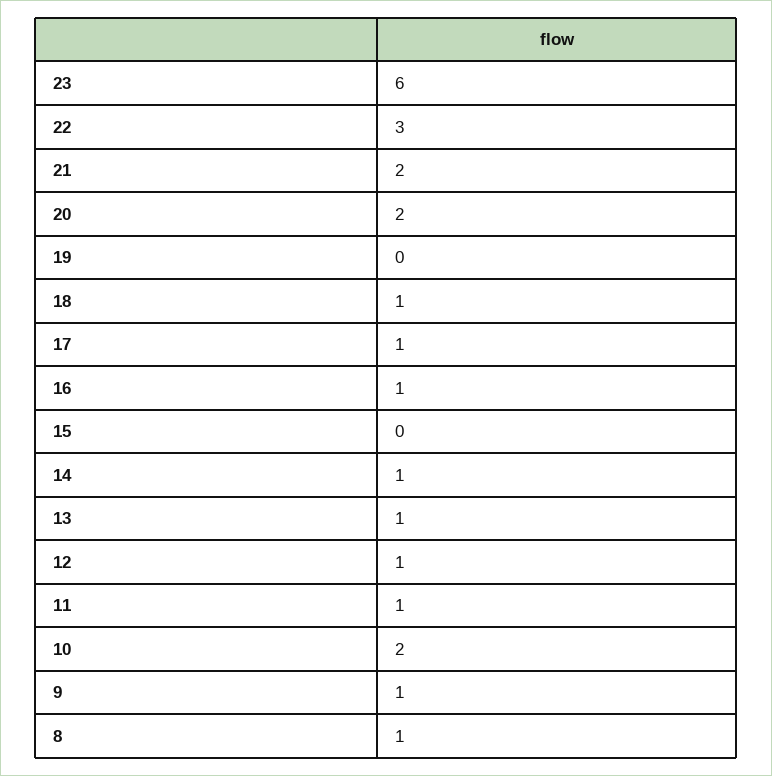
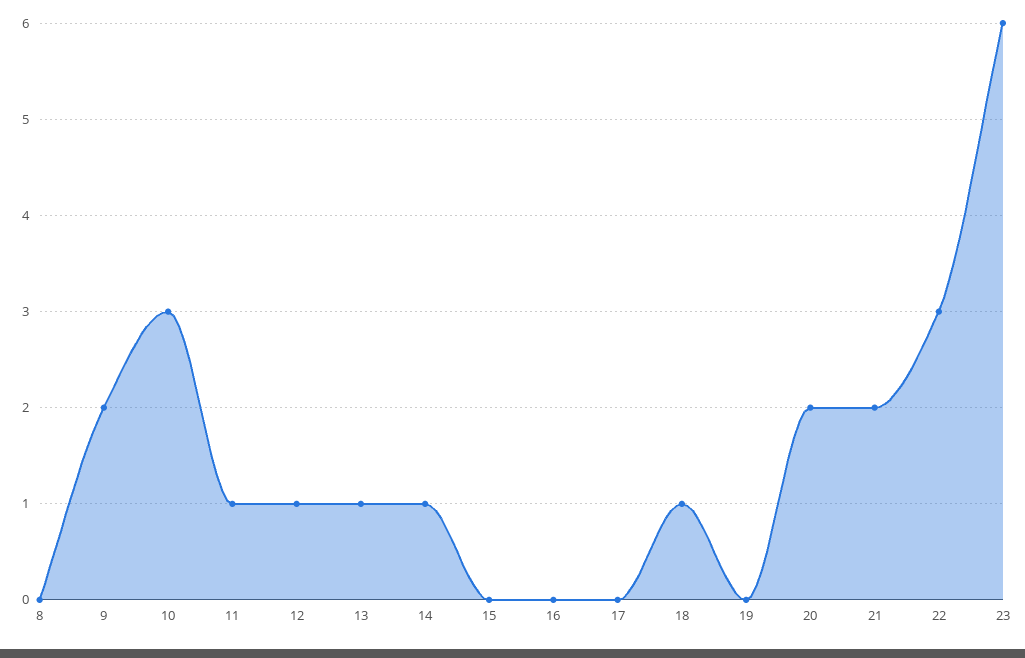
  {
    "23": 6,
    "22": 3,
    "21": 2,
    "20": 2,
    "19": 0,
    "18": 1,
-   "17": 1,
+   "17": 0,
-   "16": 1,
+   "16": 0,
    "15": 0,
    "14": 1,
    "13": 1,
    "12": 1,
    "11": 1,
-   "10": 2,
+   "10": 3,
-   "9": 1,
+   "9": 2,
-   "8": 1
+   "8": 0
  }

